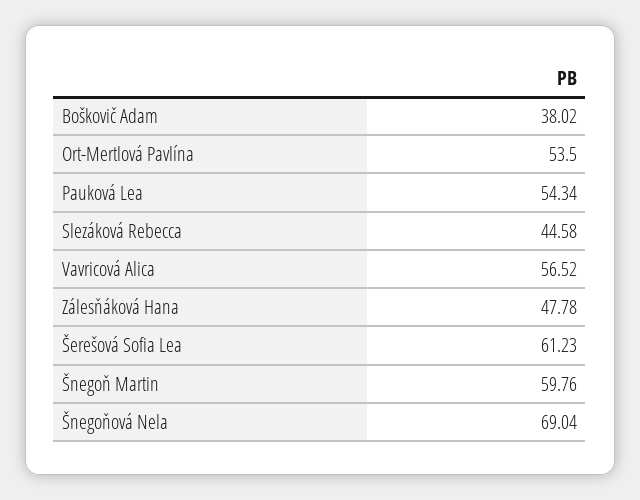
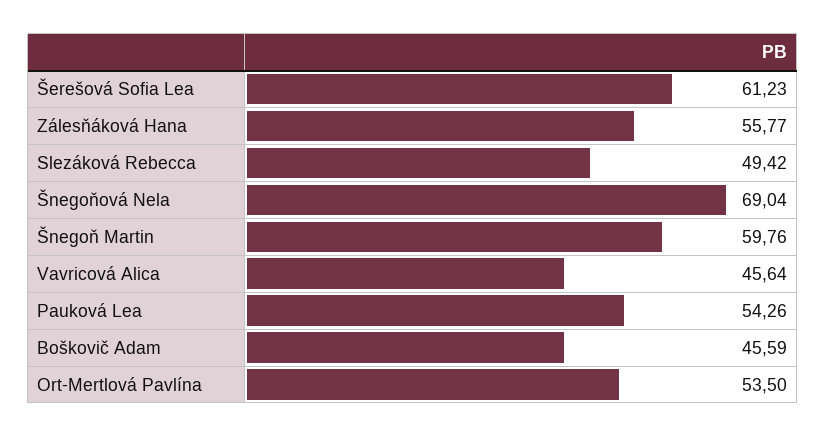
  {
-   "Boškovič Adam": 38.02,
+   "Boškovič Adam": 45.59,
    "Ort-Mertlová Pavlína": 53.5,
-   "Pauková Lea": 54.34,
+   "Pauková Lea": 54.26,
-   "Slezáková Rebecca": 44.58,
+   "Slezáková Rebecca": 49.42,
-   "Vavricová Alica": 56.52,
+   "Vavricová Alica": 45.64,
-   "Zálesňáková Hana": 47.78,
+   "Zálesňáková Hana": 55.77,
    "Šerešová Sofia Lea": 61.23,
    "Šnegoň Martin": 59.76,
    "Šnegoňová Nela": 69.04
  }

